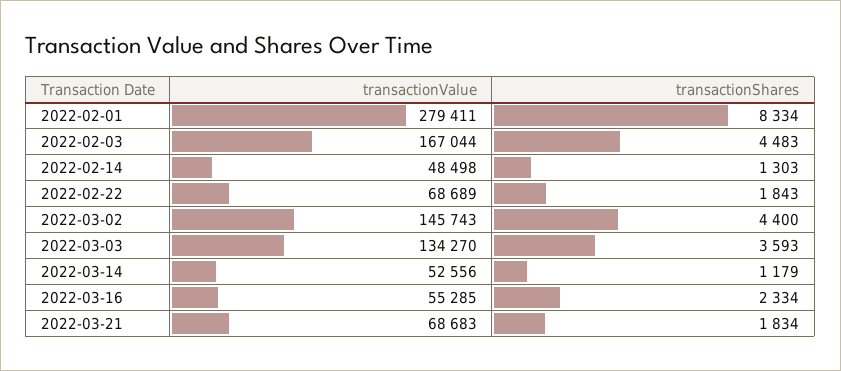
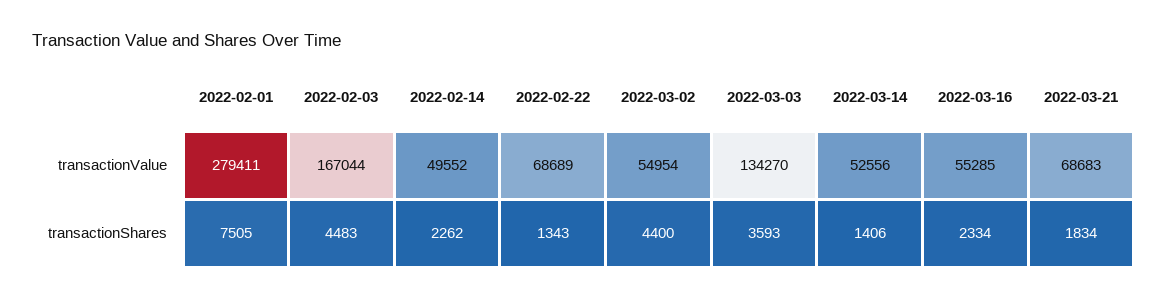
  {
    "transactionValue": {
      "2022-02-01": 279411,
      "2022-02-03": 167044,
-     "2022-02-14": 48498,
+     "2022-02-14": 49552,
      "2022-02-22": 68689,
-     "2022-03-02": 145743,
+     "2022-03-02": 54954,
      "2022-03-03": 134270,
      "2022-03-14": 52556,
      "2022-03-16": 55285,
      "2022-03-21": 68683
    },
    "transactionShares": {
-     "2022-02-01": 8334,
+     "2022-02-01": 7505,
      "2022-02-03": 4483,
-     "2022-02-14": 1303,
+     "2022-02-14": 2262,
-     "2022-02-22": 1843,
+     "2022-02-22": 1343,
      "2022-03-02": 4400,
      "2022-03-03": 3593,
-     "2022-03-14": 1179,
+     "2022-03-14": 1406,
      "2022-03-16": 2334,
      "2022-03-21": 1834
    }
  }

